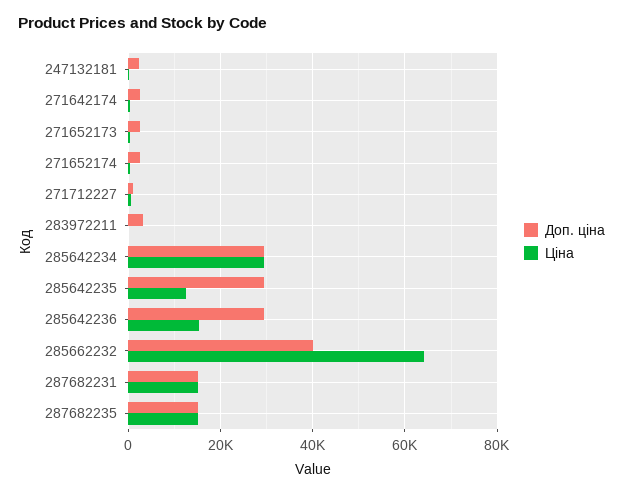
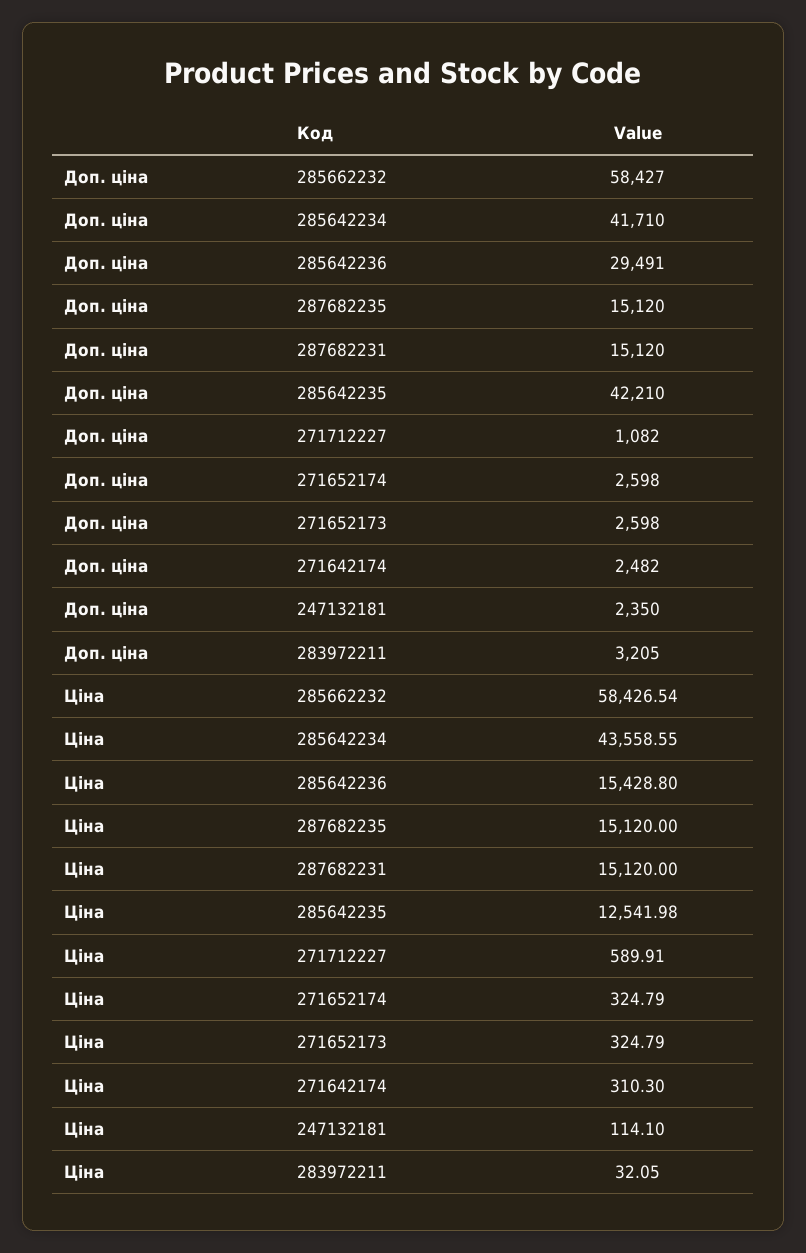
  {
    "Доп. ціна": {
      "247132181": 2350,
      "271642174": 2482,
      "271652173": 2598,
      "271652174": 2598,
      "271712227": 1082,
      "283972211": 3205,
-     "285642234": 30000,
+     "285642234": 41710,
-     "285642235": 30000,
+     "285642235": 42210,
      "285642236": 29491,
-     "285662232": 40000,
+     "285662232": 58427,
      "287682231": 15120,
      "287682235": 15120
    },
    "Ціна": {
      "247132181": 114.1,
      "271642174": 310.3,
      "271652173": 324.79,
      "271652174": 324.79,
      "271712227": 589.91,
      "283972211": 32.05,
-     "285642234": 30000,
+     "285642234": 43558.55,
      "285642235": 12541.98,
      "285642236": 15428.8,
-     "285662232": 64000,
+     "285662232": 58426.54,
      "287682231": 15120,
      "287682235": 15120
    }
  }

